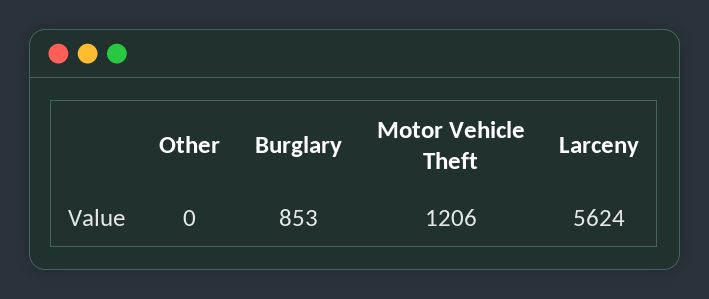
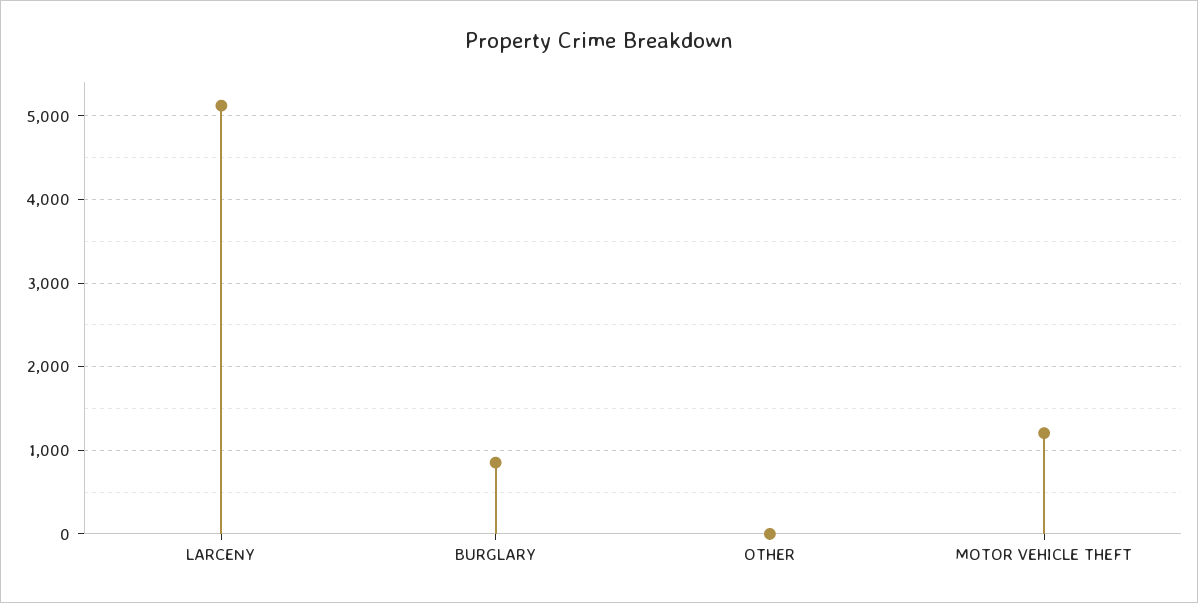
  {
    "Other": 0,
    "Burglary": 853,
    "Motor Vehicle Theft": 1206,
-   "Larceny": 5624
+   "Larceny": 5100
  }

